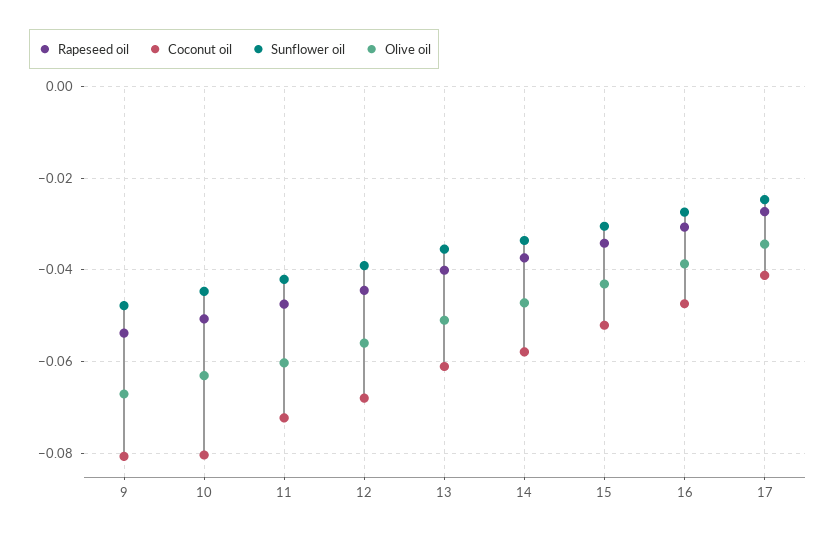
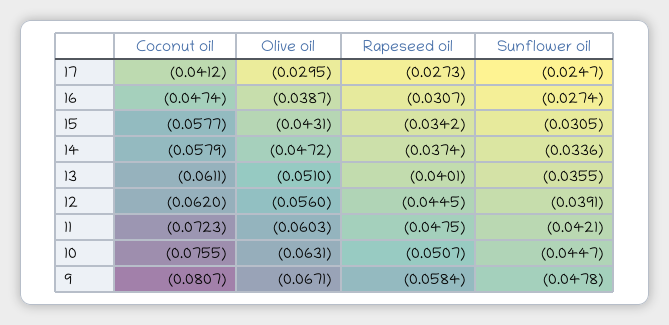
  {
    "Rapeseed oil": {
-     "9": -0.054,
+     "9": -0.0584,
      "10": -0.0507,
      "11": -0.0475,
      "12": -0.0445,
      "13": -0.0401,
      "14": -0.0374,
      "15": -0.0342,
      "16": -0.0307,
      "17": -0.0273
    },
    "Coconut oil": {
      "9": -0.0807,
-     "10": -0.08,
+     "10": -0.0755,
      "11": -0.0723,
-     "12": -0.068,
+     "12": -0.062,
      "13": -0.0611,
      "14": -0.0579,
-     "15": -0.052,
+     "15": -0.0577,
      "16": -0.0474,
      "17": -0.0412
    },
    "Sunflower oil": {
      "9": -0.0478,
      "10": -0.0447,
      "11": -0.0421,
      "12": -0.0391,
      "13": -0.0355,
      "14": -0.0336,
      "15": -0.0305,
      "16": -0.0274,
      "17": -0.0247
    },
    "Olive oil": {
      "9": -0.0671,
      "10": -0.0631,
      "11": -0.0603,
      "12": -0.056,
      "13": -0.051,
      "14": -0.0472,
      "15": -0.0431,
      "16": -0.0387,
-     "17": -0.034
+     "17": -0.0295
    }
  }

